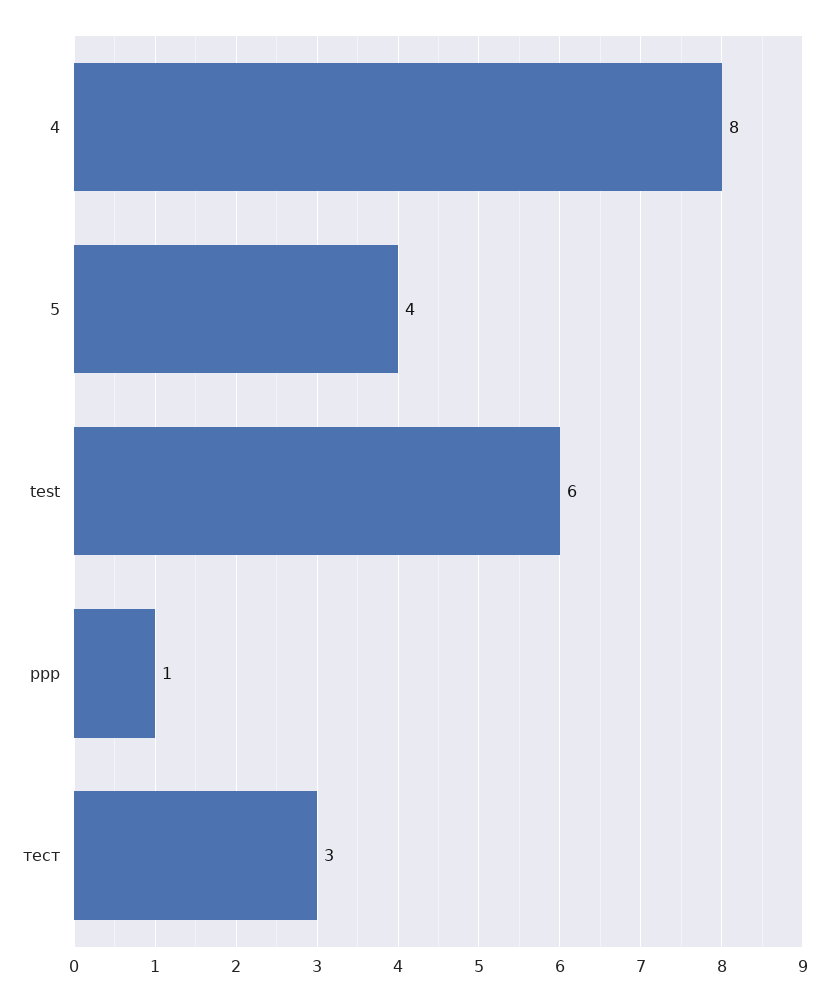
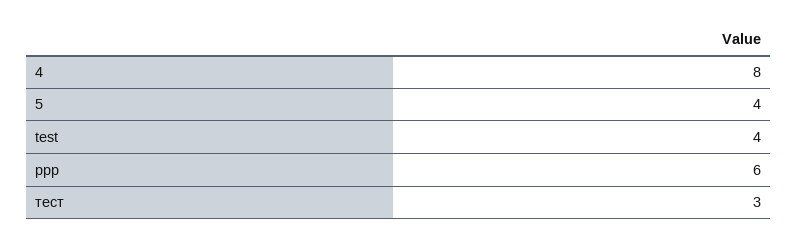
  {
    "4": 8,
    "5": 4,
-   "test": 6,
+   "test": 4,
-   "ррр": 1,
+   "ррр": 6,
    "тест": 3
  }

